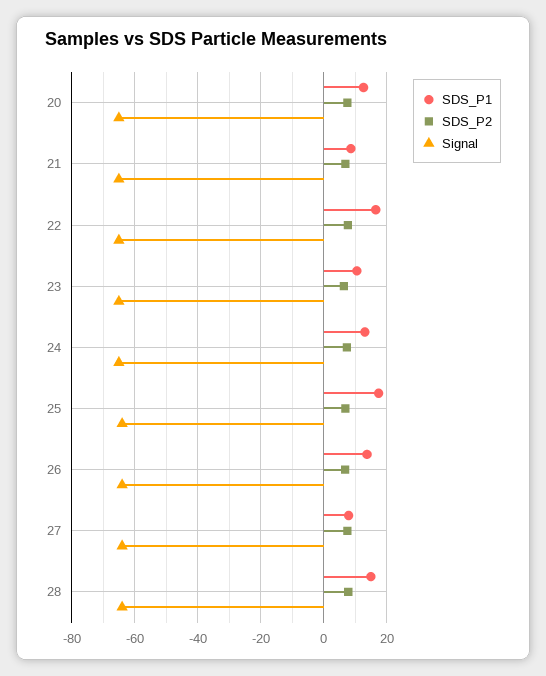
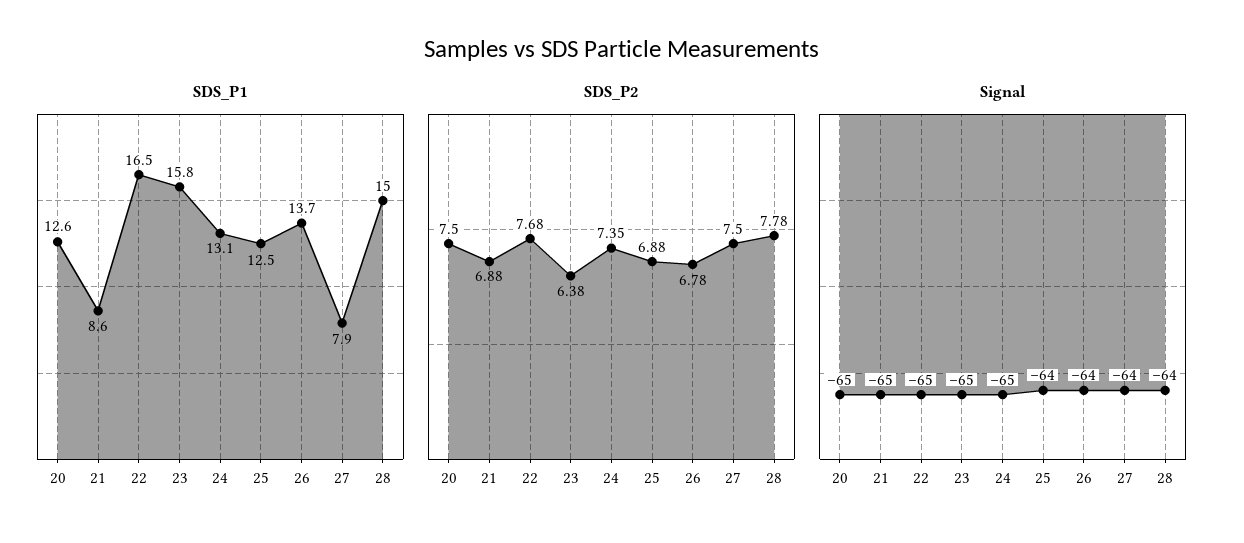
  {
    "SDS_P1": {
      "20": 12.6,
      "21": 8.6,
      "22": 16.5,
-     "23": 10,
+     "23": 15.8,
      "24": 13.1,
-     "25": 18,
+     "25": 12.5,
      "26": 13.7,
      "27": 7.9,
      "28": 15
    },
    "SDS_P2": {
      "20": 7.5,
      "21": 6.88,
      "22": 7.68,
      "23": 6.38,
      "24": 7.35,
      "25": 6.88,
      "26": 6.78,
      "27": 7.5,
      "28": 7.78
    },
    "Signal": {
      "20": -65,
      "21": -65,
      "22": -65,
      "23": -65,
      "24": -65,
      "25": -64,
      "26": -64,
      "27": -64,
      "28": -64
    }
  }

